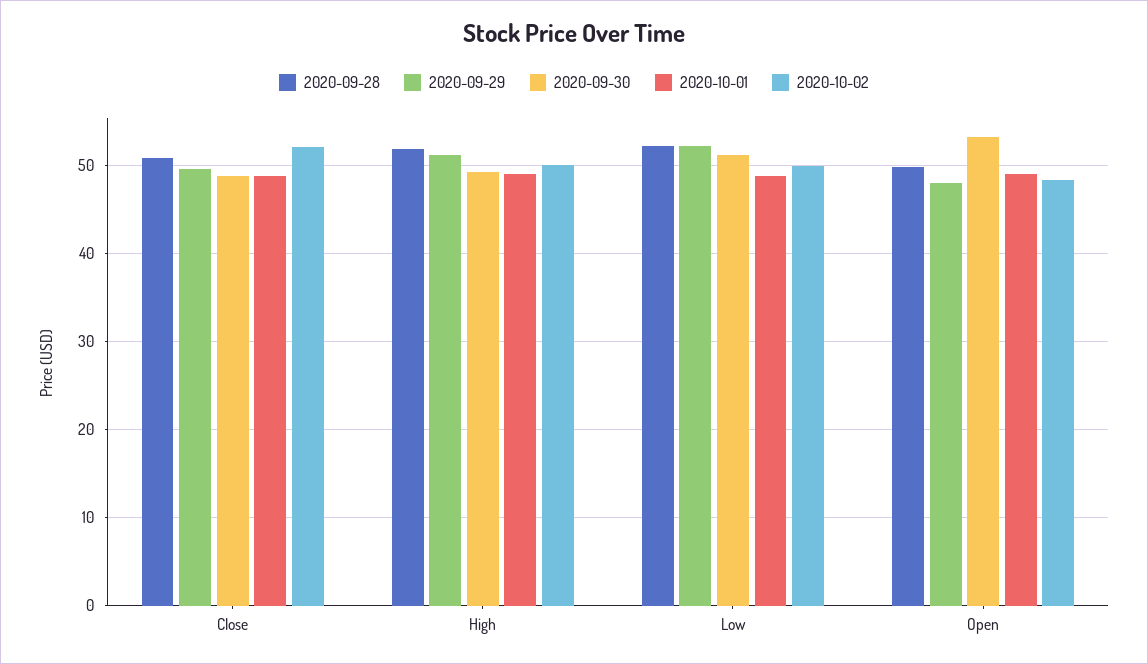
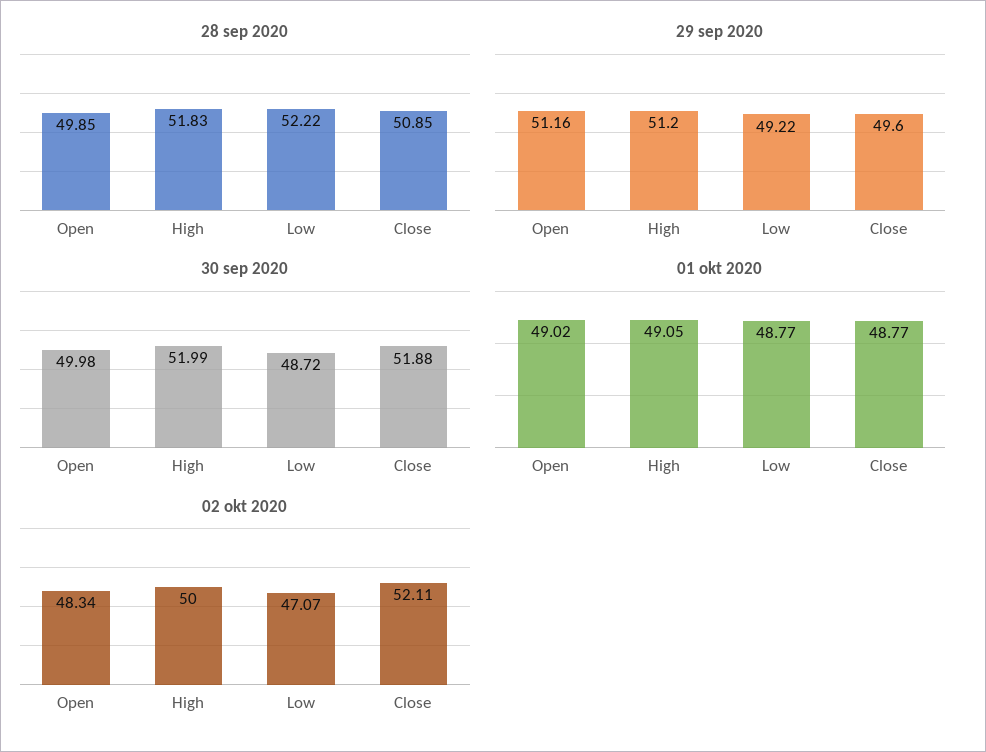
  {
    "2020-09-28": {
      "Close": 50.85,
      "High": 51.83,
      "Low": 52.22,
      "Open": 49.85
    },
    "2020-09-29": {
      "Close": 49.6,
      "High": 51.2,
-     "Low": 52,
+     "Low": 49.22,
-     "Open": 48
+     "Open": 51.16
    },
    "2020-09-30": {
-     "Close": 49,
+     "Close": 51.88,
-     "High": 49,
+     "High": 51.99,
-     "Low": 51,
+     "Low": 48.72,
-     "Open": 53
+     "Open": 49.98
    },
    "2020-10-01": {
      "Close": 48.77,
      "High": 49.05,
      "Low": 48.77,
      "Open": 49.02
    },
    "2020-10-02": {
      "Close": 52.11,
      "High": 50,
-     "Low": 50,
+     "Low": 47.07,
      "Open": 48.34
    }
  }

